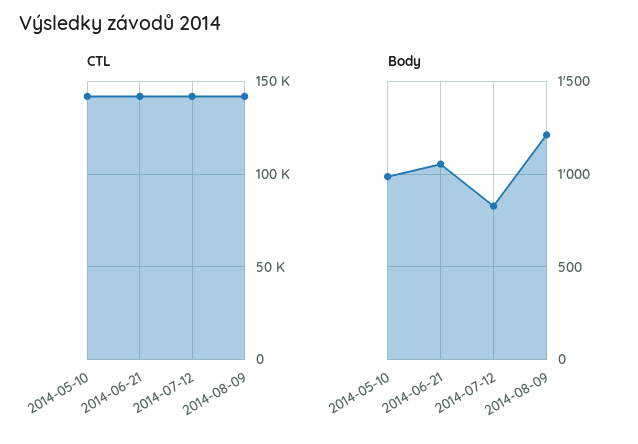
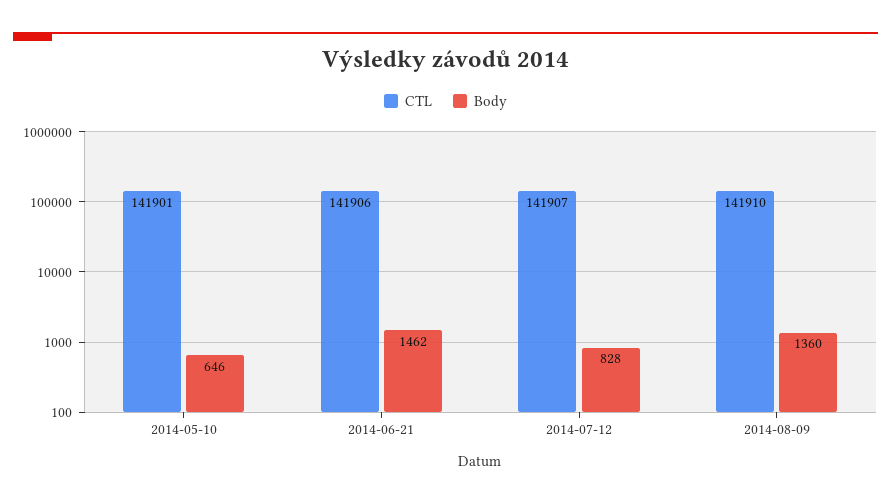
  {
    "CTL": {
      "2014-05-10": 141901,
      "2014-06-21": 141906,
      "2014-07-12": 141907,
      "2014-08-09": 141910
    },
    "Body": {
-     "2014-05-10": 1000,
+     "2014-05-10": 646,
-     "2014-06-21": 1050,
+     "2014-06-21": 1462,
      "2014-07-12": 828,
-     "2014-08-09": 1200
+     "2014-08-09": 1360
    }
  }

